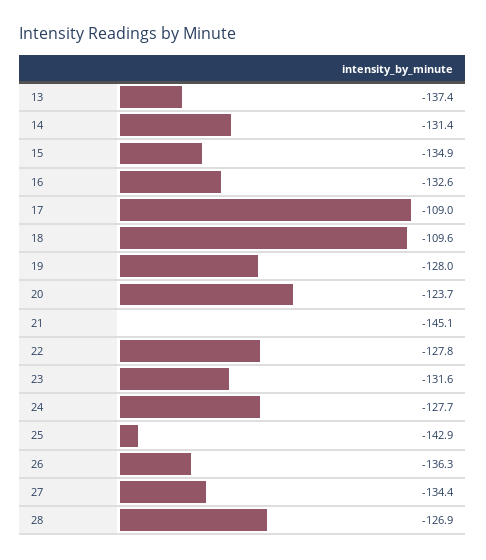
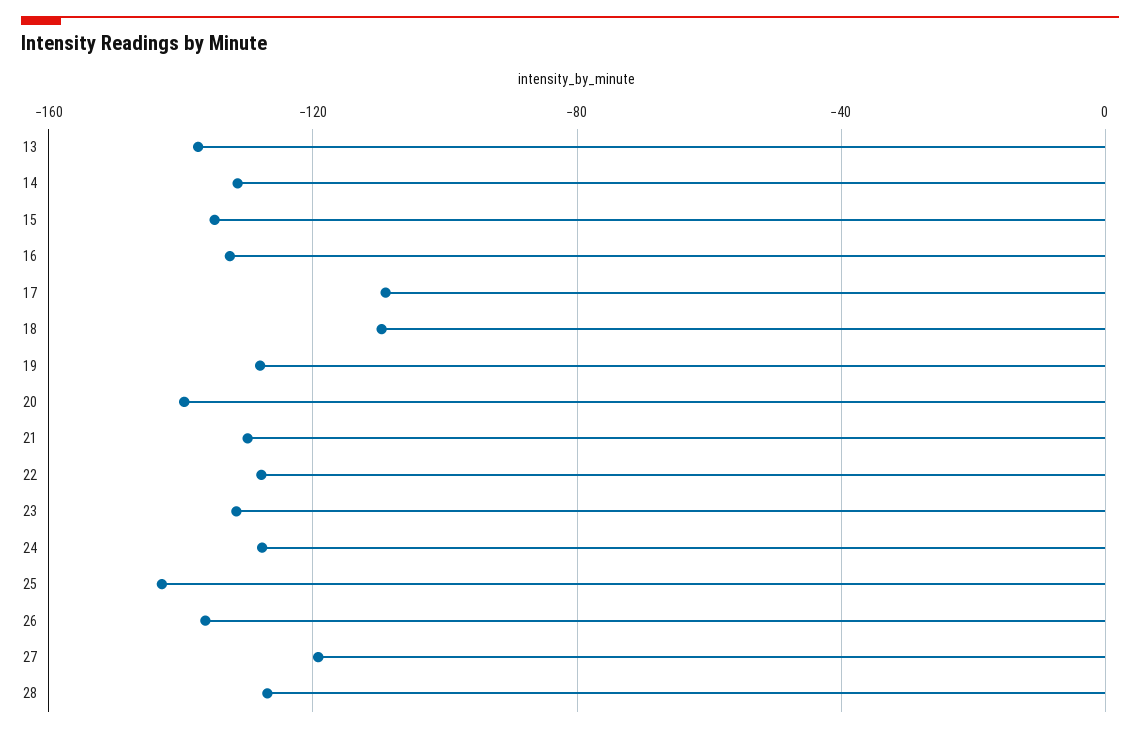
  {
    "13": -137.4,
    "14": -131.4,
    "15": -134.9,
    "16": -132.6,
    "17": -109,
    "18": -109.6,
    "19": -128,
-   "20": -123.7,
+   "20": -140,
-   "21": -145.1,
+   "21": -130,
    "22": -127.8,
    "23": -131.6,
    "24": -127.7,
    "25": -142.9,
    "26": -136.3,
-   "27": -134.4,
+   "27": -120,
    "28": -126.9
  }

